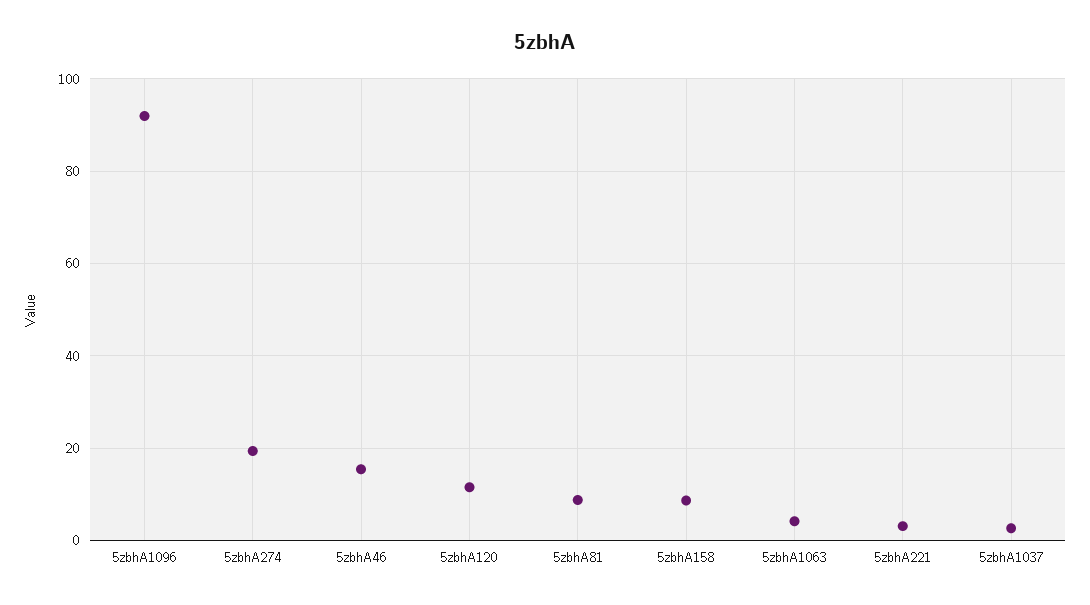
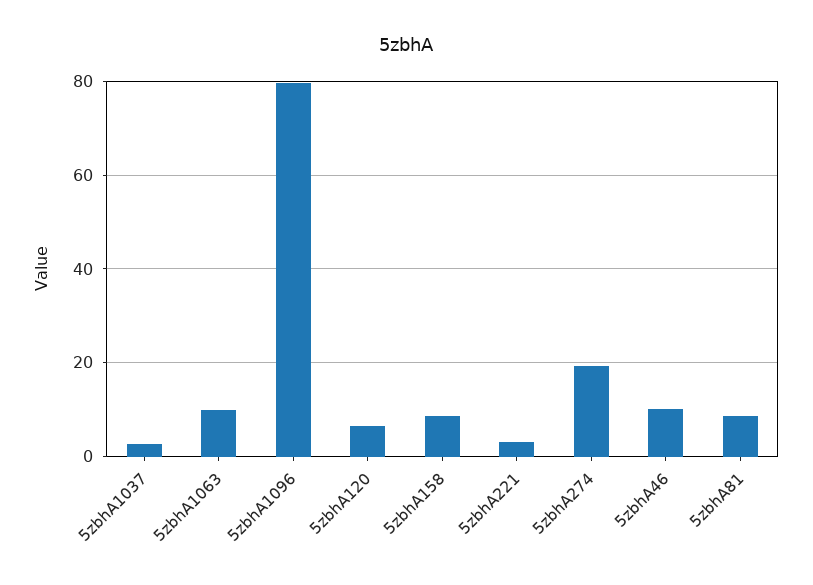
  {
-   "5zbhA1096": 92,
+   "5zbhA1096": 80,
    "5zbhA274": 20,
-   "5zbhA46": 16,
+   "5zbhA46": 10,
-   "5zbhA120": 12,
+   "5zbhA120": 6,
    "5zbhA81": 8,
    "5zbhA158": 8,
-   "5zbhA1063": 4,
+   "5zbhA1063": 10,
    "5zbhA221": 4,
    "5zbhA1037": 2
  }

